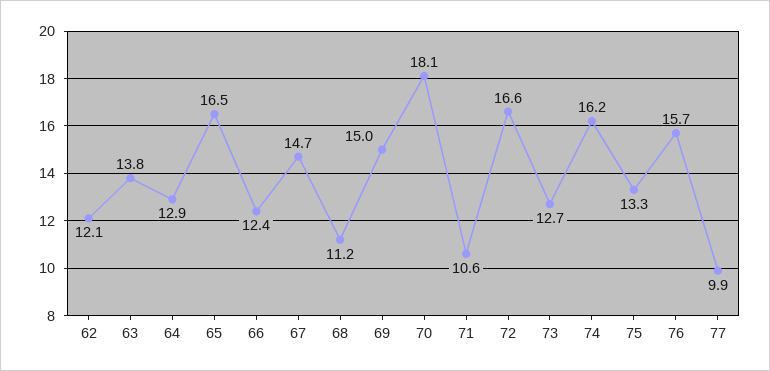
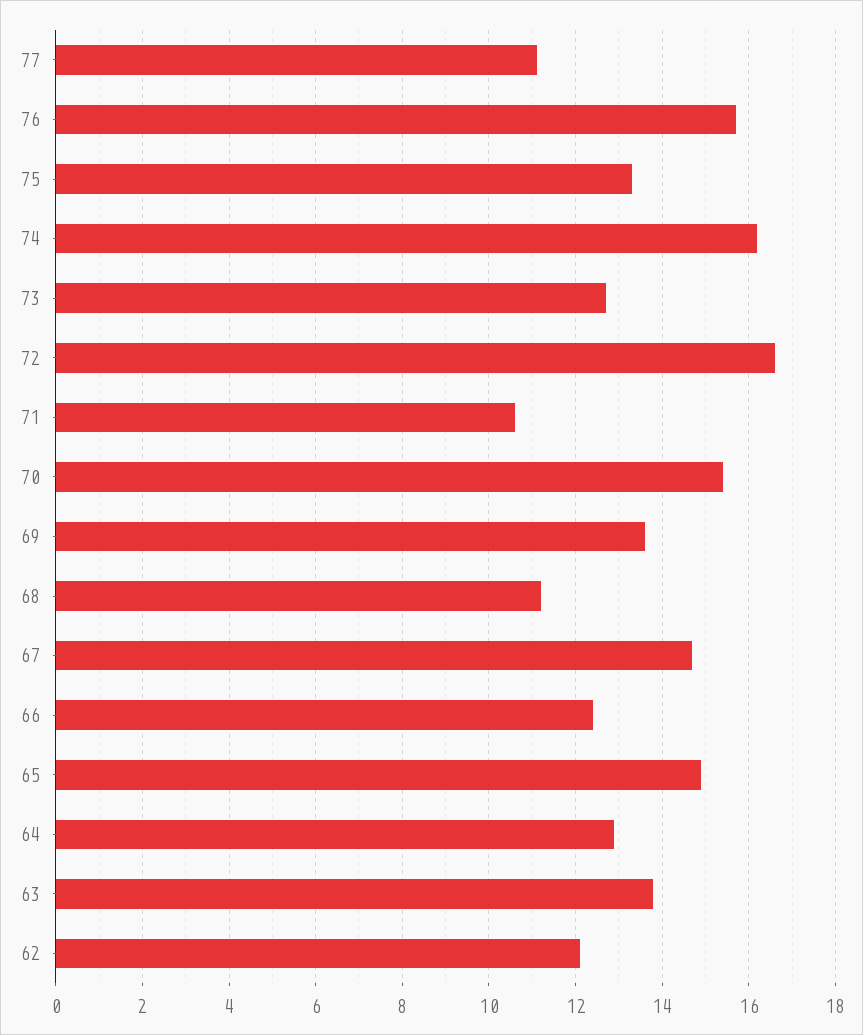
  {
    "62": 12.1,
    "63": 13.8,
    "64": 12.9,
-   "65": 16.5,
+   "65": 15,
    "66": 12.4,
    "67": 14.7,
    "68": 11.2,
-   "69": 15,
+   "69": 13.5,
-   "70": 18.1,
+   "70": 15.5,
    "71": 10.6,
    "72": 16.6,
    "73": 12.7,
    "74": 16.2,
    "75": 13.3,
    "76": 15.7,
-   "77": 9.9
+   "77": 11
  }

